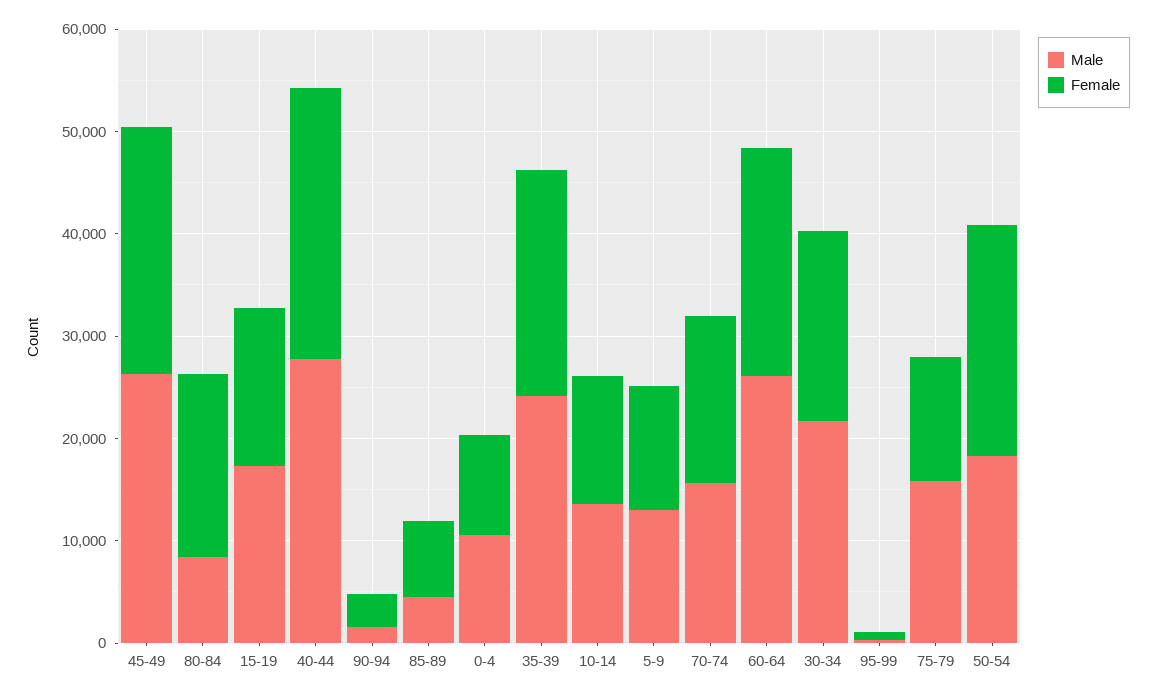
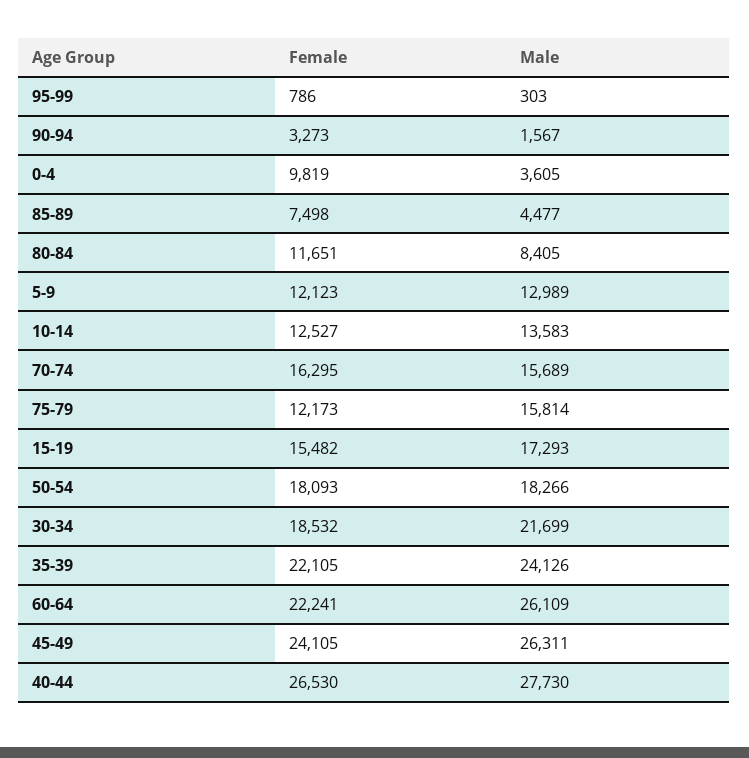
  {
    "Male": {
      "45-49": 26311,
      "80-84": 8405,
      "15-19": 17293,
      "40-44": 27730,
      "90-94": 1567,
      "85-89": 4477,
-     "0-4": 10000,
+     "0-4": 3605,
      "35-39": 24126,
      "10-14": 13583,
      "5-9": 12989,
      "70-74": 15689,
      "60-64": 26109,
      "30-34": 21699,
      "95-99": 303,
      "75-79": 15814,
      "50-54": 18266
    },
    "Female": {
      "45-49": 24105,
-     "80-84": 18000,
+     "80-84": 11651,
      "15-19": 15482,
      "40-44": 26530,
      "90-94": 3273,
      "85-89": 7498,
      "0-4": 9819,
      "35-39": 22105,
      "10-14": 12527,
      "5-9": 12123,
      "70-74": 16295,
      "60-64": 22241,
      "30-34": 18532,
      "95-99": 786,
      "75-79": 12173,
-     "50-54": 22000
+     "50-54": 18093
    }
  }

